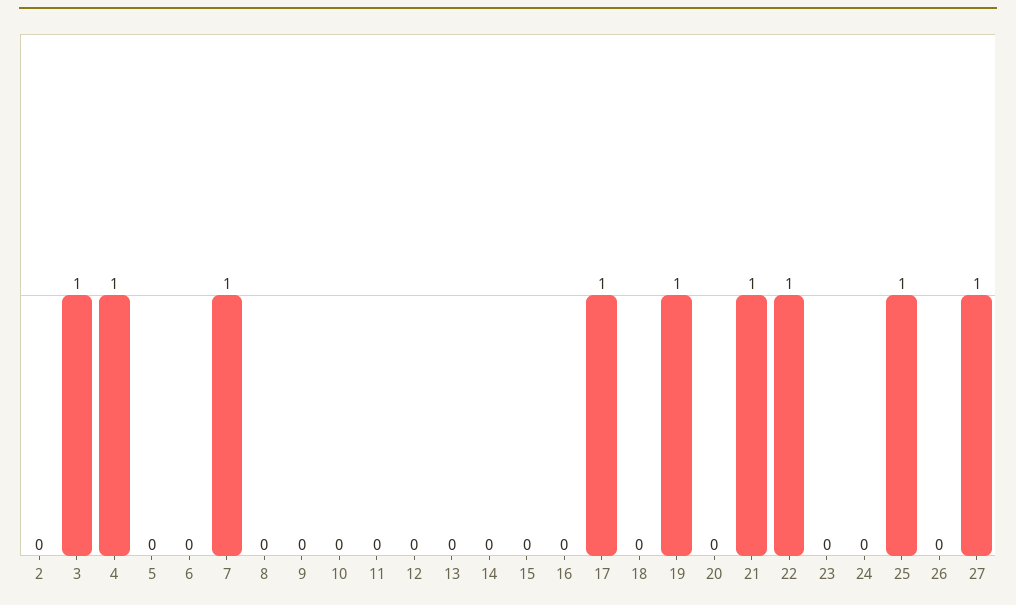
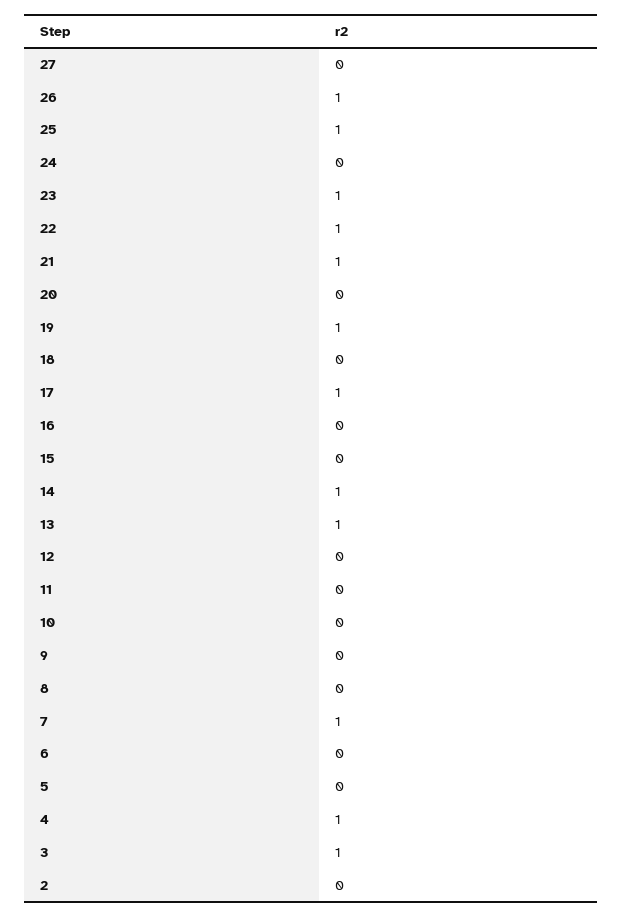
  {
    "2": 0,
    "3": 1,
    "4": 1,
    "5": 0,
    "6": 0,
    "7": 1,
    "8": 0,
    "9": 0,
    "10": 0,
    "11": 0,
    "12": 0,
-   "13": 0,
+   "13": 1,
-   "14": 0,
+   "14": 1,
    "15": 0,
    "16": 0,
    "17": 1,
    "18": 0,
    "19": 1,
    "20": 0,
    "21": 1,
    "22": 1,
-   "23": 0,
+   "23": 1,
    "24": 0,
    "25": 1,
-   "26": 0,
+   "26": 1,
-   "27": 1
+   "27": 0
  }

